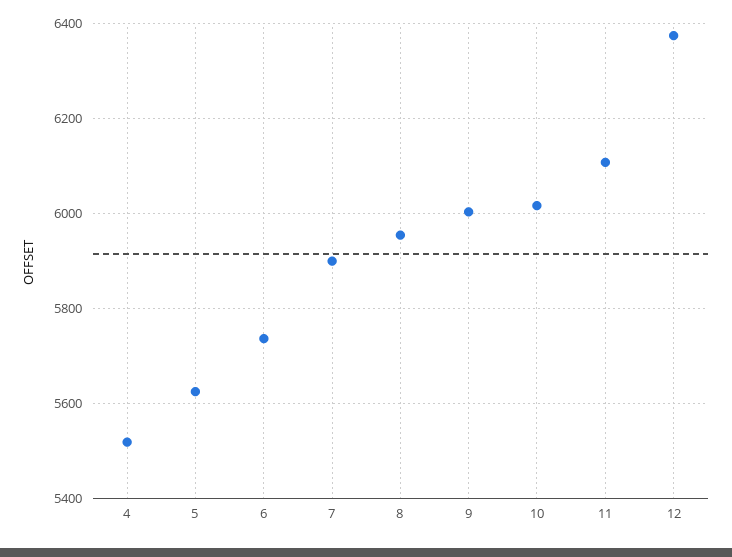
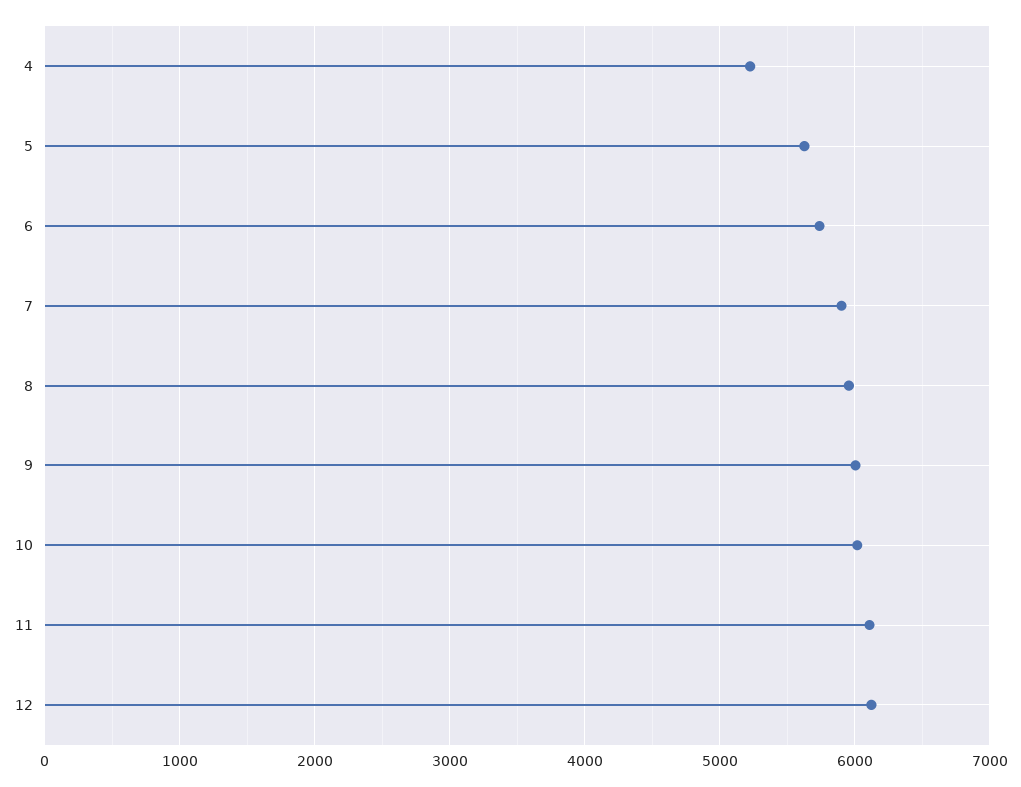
  {
-   "4": 5520,
+   "4": 5200,
    "5": 5620,
    "6": 5740,
    "7": 5900,
    "8": 5960,
    "9": 6000,
    "10": 6020,
    "11": 6100,
-   "12": 6380
+   "12": 6100
  }

